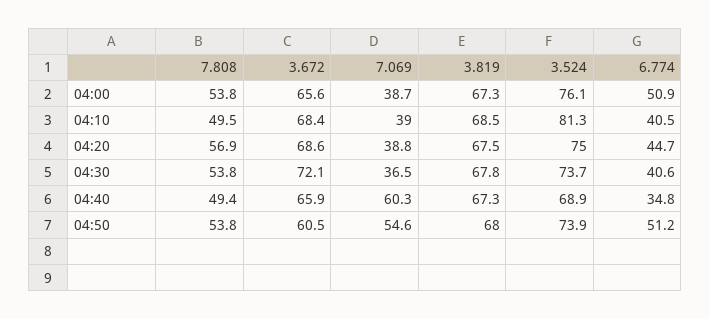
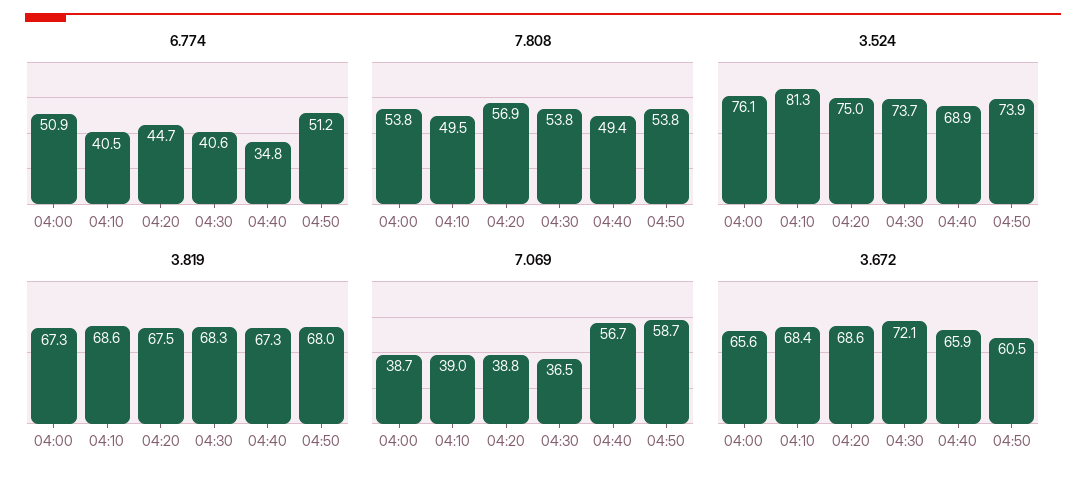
  {
    "7.808": {
      "04:00": 53.8,
      "04:10": 49.5,
      "04:20": 56.9,
      "04:30": 53.8,
      "04:40": 49.4,
      "04:50": 53.8
    },
    "3.672": {
      "04:00": 65.6,
      "04:10": 68.4,
      "04:20": 68.6,
      "04:30": 72.1,
      "04:40": 65.9,
      "04:50": 60.5
    },
    "7.069": {
      "04:00": 38.7,
      "04:10": 39,
      "04:20": 38.8,
      "04:30": 36.5,
-     "04:40": 60.3,
+     "04:40": 56.7,
-     "04:50": 54.6
+     "04:50": 58.7
    },
    "3.819": {
      "04:00": 67.3,
-     "04:10": 68.5,
+     "04:10": 68.6,
      "04:20": 67.5,
-     "04:30": 67.8,
+     "04:30": 68.3,
      "04:40": 67.3,
      "04:50": 68
    },
    "3.524": {
      "04:00": 76.1,
      "04:10": 81.3,
      "04:20": 75,
      "04:30": 73.7,
      "04:40": 68.9,
      "04:50": 73.9
    },
    "6.774": {
      "04:00": 50.9,
      "04:10": 40.5,
      "04:20": 44.7,
      "04:30": 40.6,
      "04:40": 34.8,
      "04:50": 51.2
    }
  }

